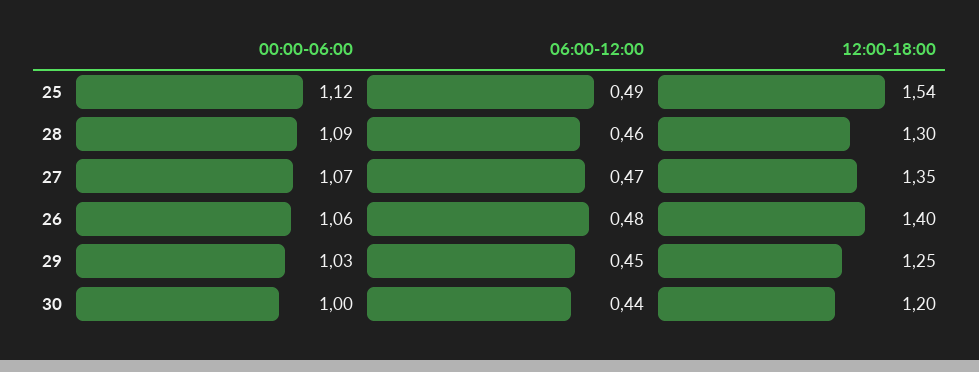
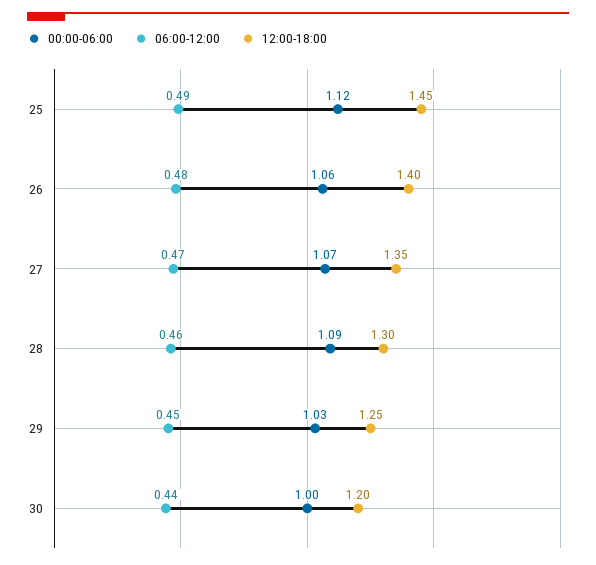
  {
    "00:00-06:00": {
      "25": 1.12,
      "28": 1.09,
      "27": 1.07,
      "26": 1.06,
      "29": 1.03,
      "30": 1
    },
    "06:00-12:00": {
      "25": 0.49,
      "28": 0.46,
      "27": 0.47,
      "26": 0.48,
      "29": 0.45,
      "30": 0.44
    },
    "12:00-18:00": {
-     "25": 1.54,
+     "25": 1.45,
      "28": 1.3,
      "27": 1.35,
      "26": 1.4,
      "29": 1.25,
      "30": 1.2
    }
  }

